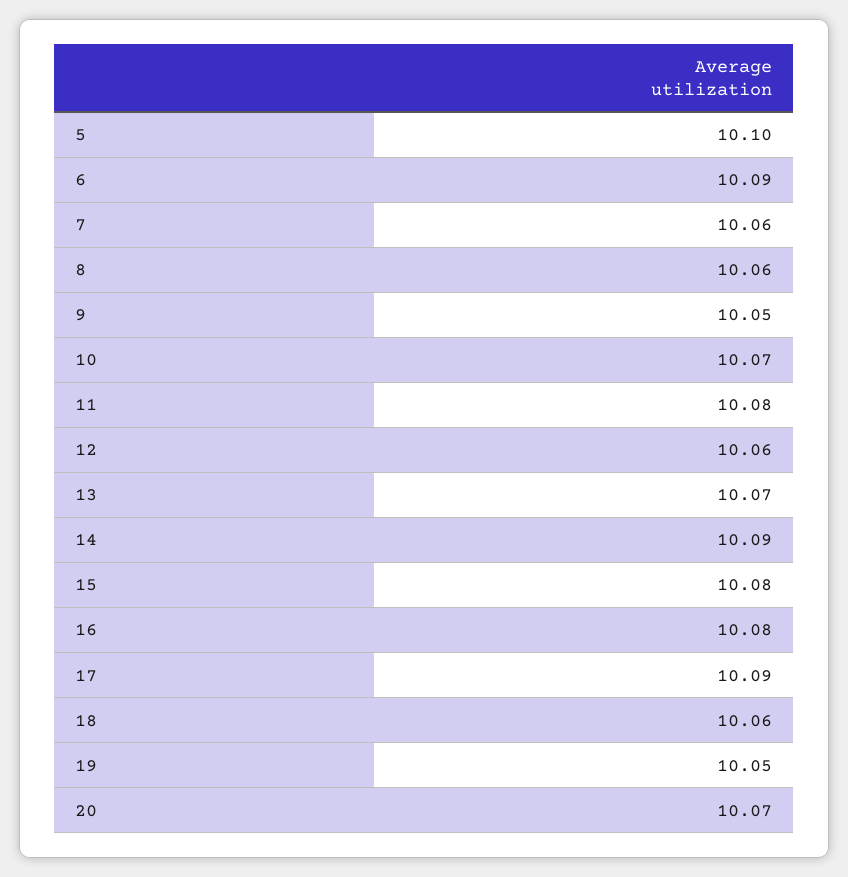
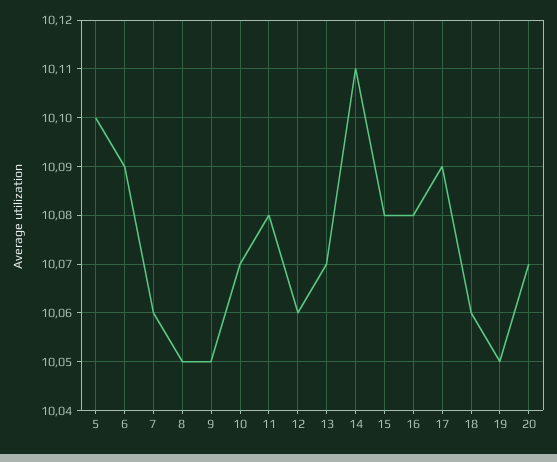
  {
    "5": 10.1,
    "6": 10.09,
    "7": 10.06,
-   "8": 10.06,
+   "8": 10.05,
    "9": 10.05,
    "10": 10.07,
    "11": 10.08,
    "12": 10.06,
    "13": 10.07,
-   "14": 10.09,
+   "14": 10.11,
    "15": 10.08,
    "16": 10.08,
    "17": 10.09,
    "18": 10.06,
    "19": 10.05,
    "20": 10.07
  }

